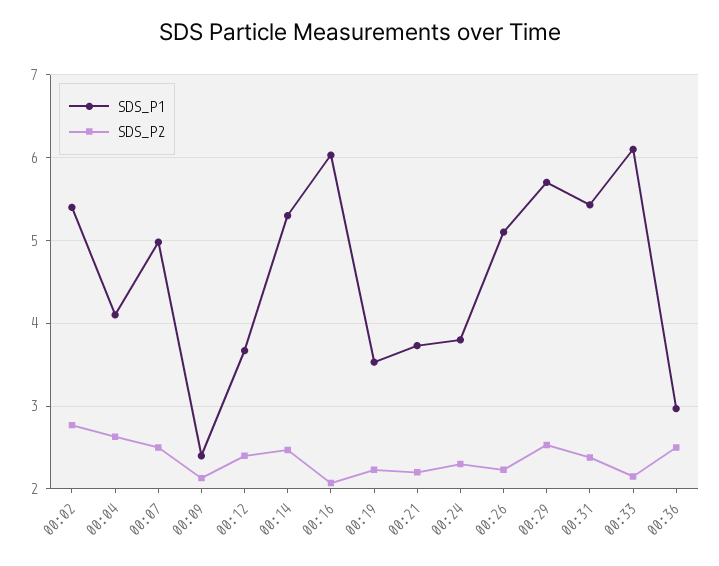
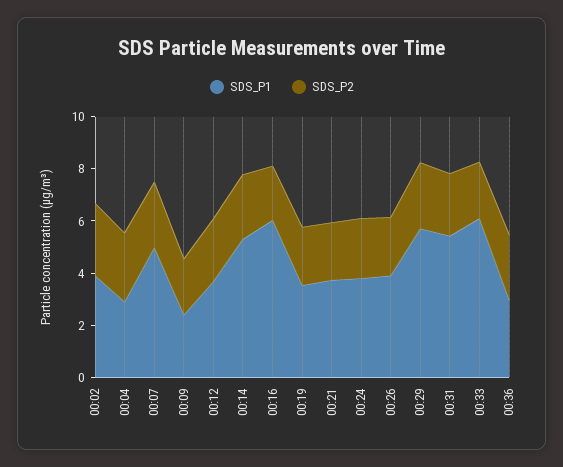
  {
    "SDS_P1": {
-     "00:02": 5.4,
+     "00:02": 4,
-     "00:04": 4.1,
+     "00:04": 3,
      "00:07": 5,
      "00:09": 2.4,
      "00:12": 3.7,
      "00:14": 5.3,
      "00:16": 6,
      "00:19": 3.5,
      "00:21": 3.7,
      "00:24": 3.8,
-     "00:26": 5.1,
+     "00:26": 4,
      "00:29": 5.7,
      "00:31": 5.4,
      "00:33": 6.1,
      "00:36": 3
    },
    "SDS_P2": {
      "00:02": 2.8,
      "00:04": 2.6,
      "00:07": 2.5,
      "00:09": 2.1,
      "00:12": 2.4,
      "00:14": 2.5,
      "00:16": 2.1,
      "00:19": 2.2,
      "00:21": 2.2,
      "00:24": 2.3,
      "00:26": 2.2,
      "00:29": 2.5,
      "00:31": 2.4,
      "00:33": 2.2,
      "00:36": 2.5
    }
  }

